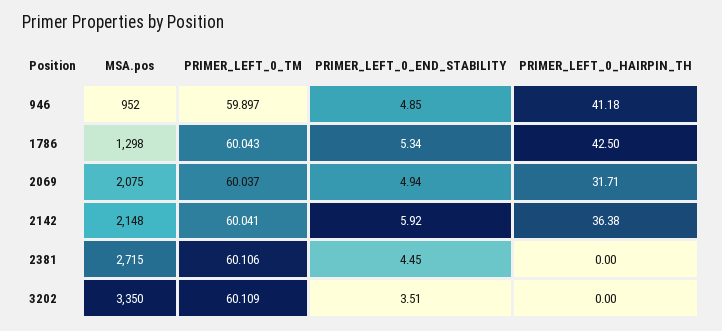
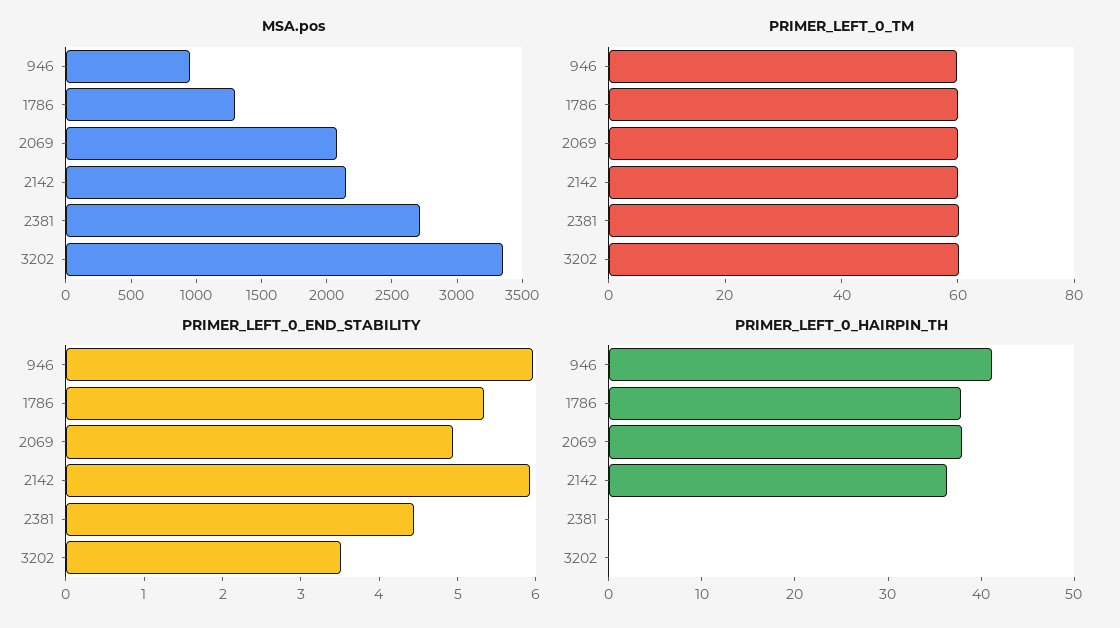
  {
    "MSA.pos": {
      "946": 952,
      "1786": 1298,
      "2069": 2075,
      "2142": 2148,
      "2381": 2715,
      "3202": 3350
    },
    "PRIMER_LEFT_0_TM": {
      "946": 59.897,
      "1786": 60.043,
      "2069": 60.037,
      "2142": 60.041,
      "2381": 60.106,
      "3202": 60.109
    },
    "PRIMER_LEFT_0_END_STABILITY": {
-     "946": 4.85,
+     "946": 6,
      "1786": 5.34,
      "2069": 4.94,
      "2142": 5.92,
      "2381": 4.45,
      "3202": 3.51
    },
    "PRIMER_LEFT_0_HAIRPIN_TH": {
      "946": 41.18,
-     "1786": 42.5,
+     "1786": 38,
-     "2069": 31.71,
+     "2069": 38,
      "2142": 36.38,
      "2381": 0,
      "3202": 0
    }
  }

